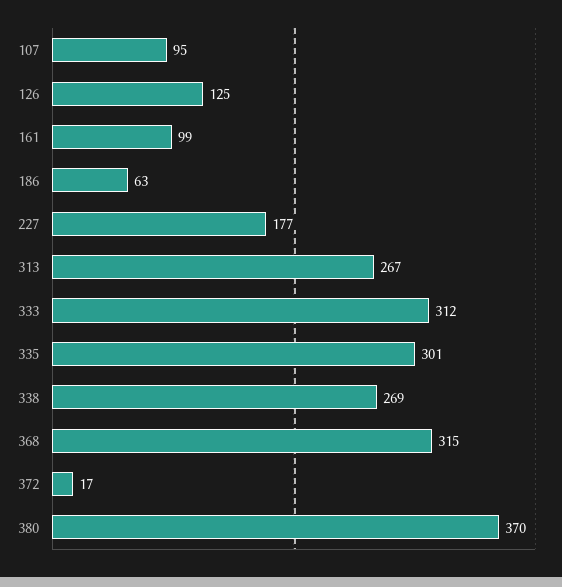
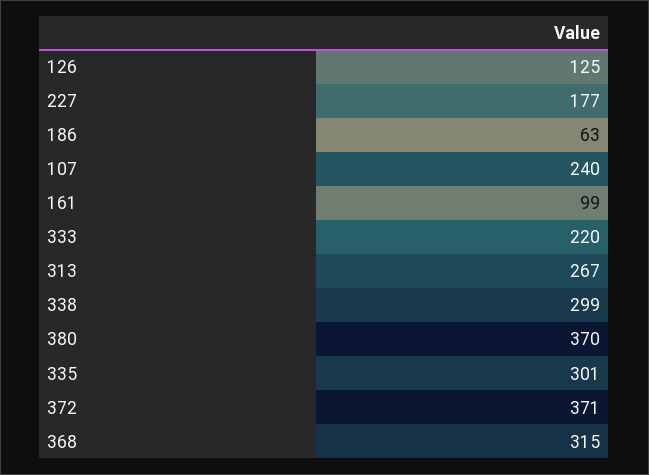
  {
-   "107": 95,
+   "107": 240,
    "126": 125,
    "161": 99,
    "186": 63,
    "227": 177,
    "313": 267,
-   "333": 312,
+   "333": 220,
    "335": 301,
-   "338": 269,
+   "338": 299,
    "368": 315,
-   "372": 17,
+   "372": 371,
    "380": 370
  }

